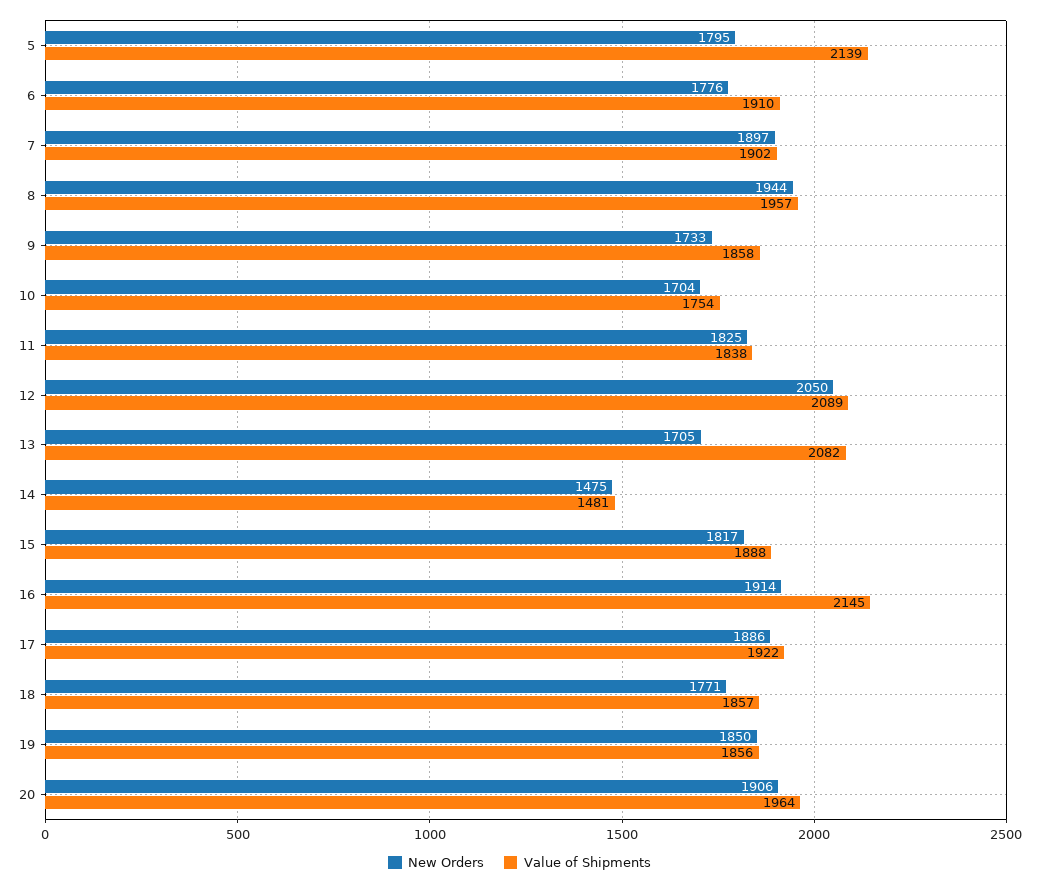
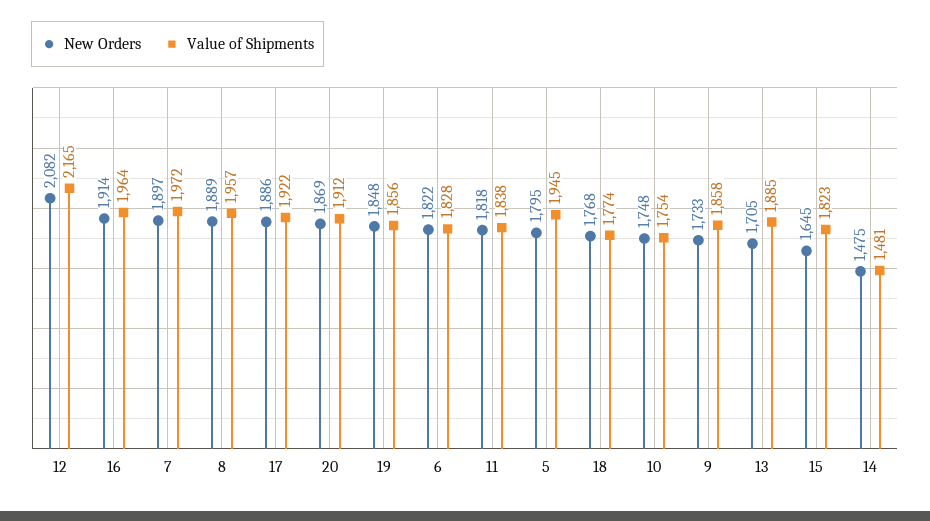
  {
    "New Orders": {
      "5": 1795,
-     "6": 1776,
+     "6": 1822,
      "7": 1897,
-     "8": 1944,
+     "8": 1889,
      "9": 1733,
-     "10": 1704,
+     "10": 1748,
-     "11": 1825,
+     "11": 1818,
-     "12": 2050,
+     "12": 2082,
      "13": 1705,
      "14": 1475,
-     "15": 1817,
+     "15": 1645,
      "16": 1914,
      "17": 1886,
-     "18": 1771,
+     "18": 1768,
-     "19": 1850,
+     "19": 1848,
-     "20": 1906
+     "20": 1869
    },
    "Value of Shipments": {
-     "5": 2139,
+     "5": 1945,
-     "6": 1910,
+     "6": 1828,
-     "7": 1902,
+     "7": 1972,
      "8": 1957,
      "9": 1858,
      "10": 1754,
      "11": 1838,
-     "12": 2089,
+     "12": 2165,
-     "13": 2082,
+     "13": 1885,
      "14": 1481,
-     "15": 1888,
+     "15": 1823,
-     "16": 2145,
+     "16": 1964,
      "17": 1922,
-     "18": 1857,
+     "18": 1774,
      "19": 1856,
-     "20": 1964
+     "20": 1912
    }
  }

